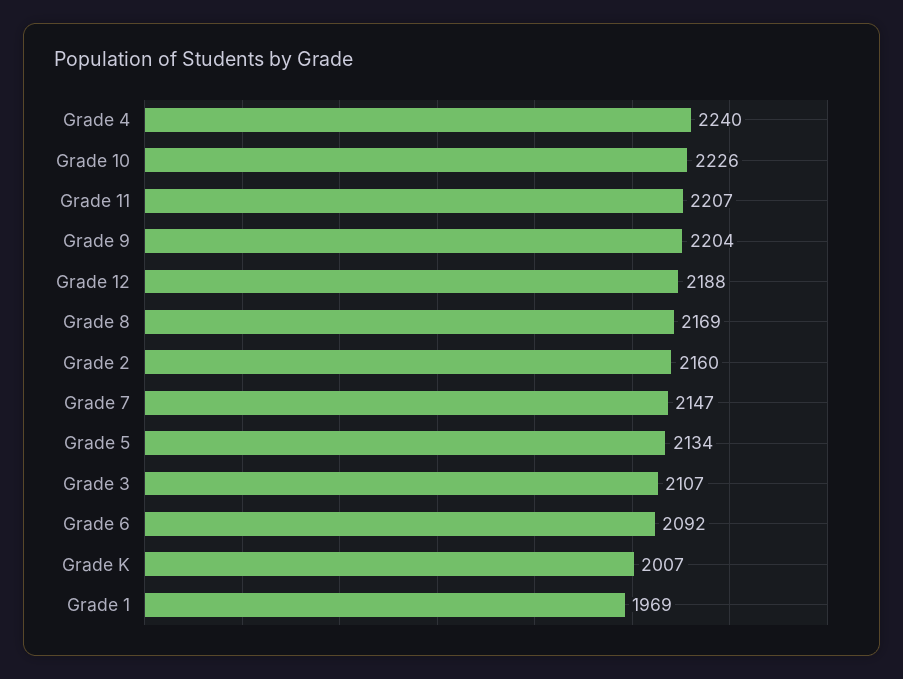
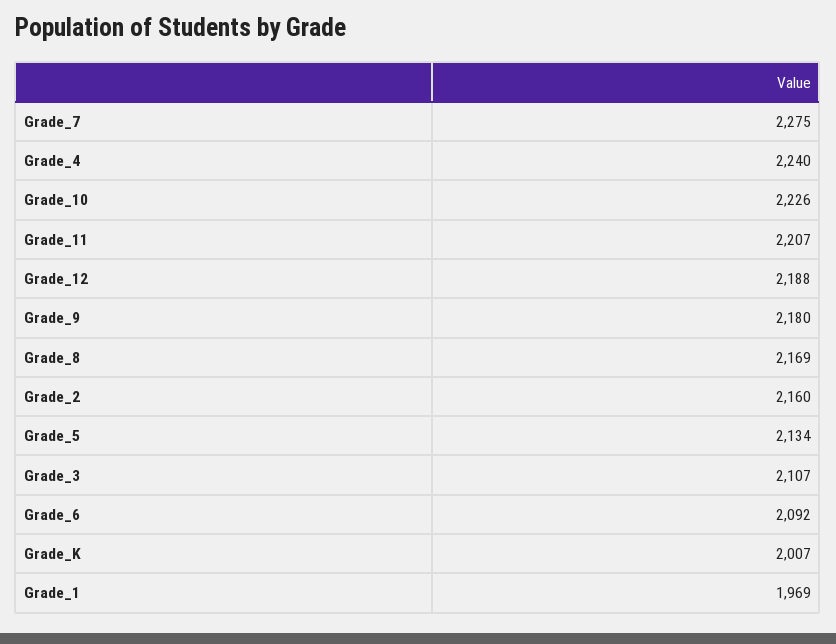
  {
    "Grade 4": 2240,
    "Grade 10": 2226,
    "Grade 11": 2207,
-   "Grade 9": 2204,
+   "Grade 9": 2180,
    "Grade 12": 2188,
    "Grade 8": 2169,
    "Grade 2": 2160,
-   "Grade 7": 2147,
+   "Grade 7": 2275,
    "Grade 5": 2134,
    "Grade 3": 2107,
    "Grade 6": 2092,
    "Grade K": 2007,
    "Grade 1": 1969
  }

